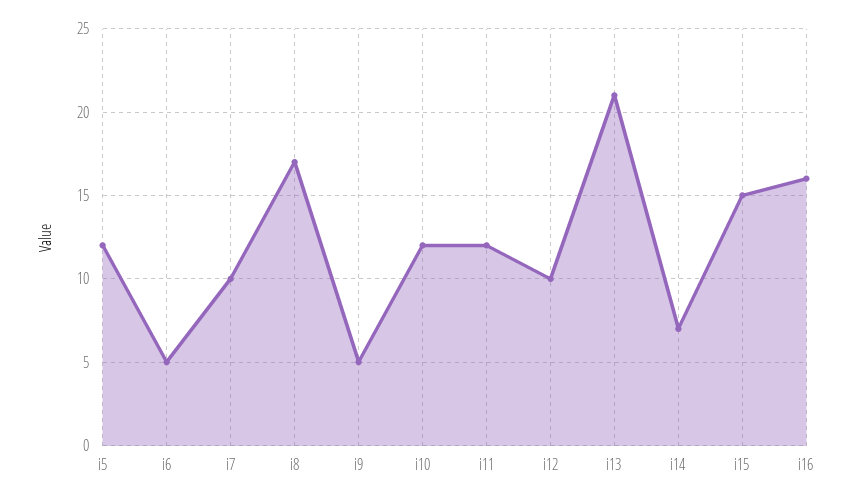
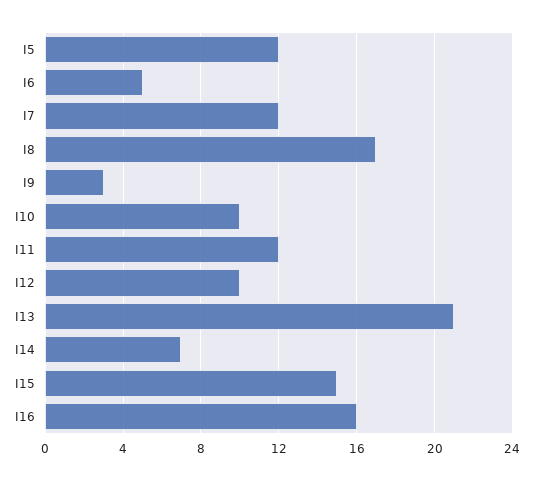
  {
    "i5": 12,
    "i6": 5,
-   "i7": 10,
+   "i7": 12,
    "i8": 17,
-   "i9": 5,
+   "i9": 3,
-   "i10": 12,
+   "i10": 10,
    "i11": 12,
    "i12": 10,
    "i13": 21,
    "i14": 7,
    "i15": 15,
    "i16": 16
  }

